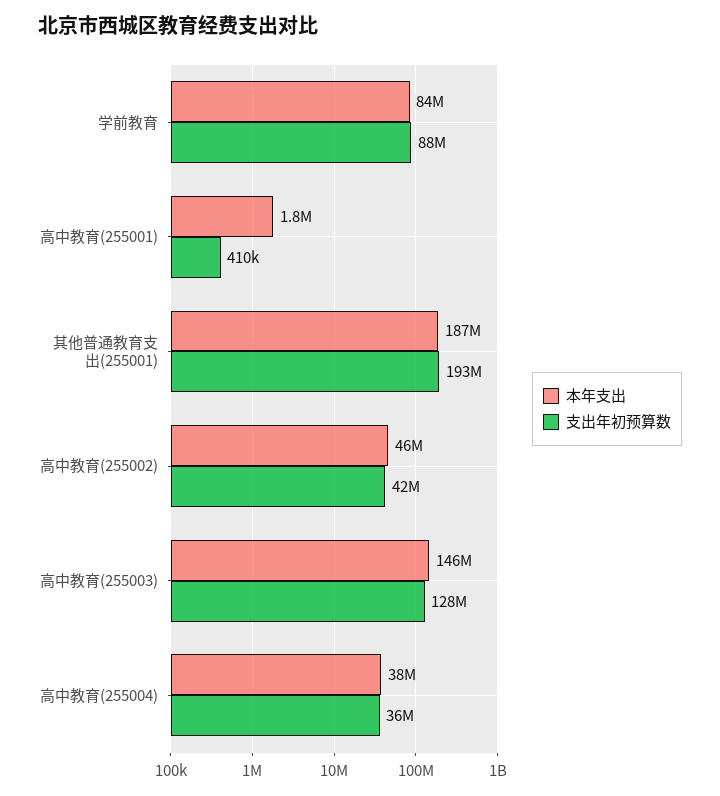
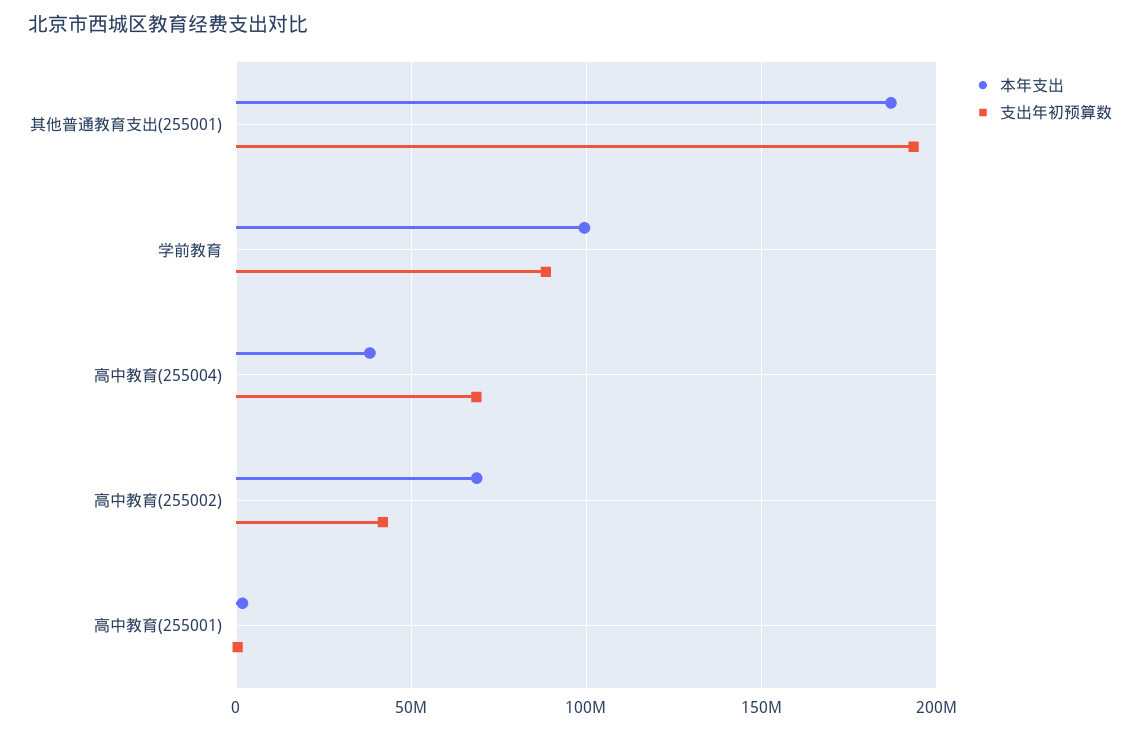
  {
    "本年支出": {
-     "学前教育": 84000000,
+     "学前教育": 100000000,
      "高中教育(255001)": 1800000,
      "其他普通教育支出(255001)": 187000000,
-     "高中教育(255002)": 46000000,
+     "高中教育(255002)": 70000000,
-     "高中教育(255003)": 146000000,
      "高中教育(255004)": 38000000
    },
    "支出年初预算数": {
      "学前教育": 88000000,
      "高中教育(255001)": 410000,
      "其他普通教育支出(255001)": 193000000,
      "高中教育(255002)": 42000000,
-     "高中教育(255003)": 128000000,
-     "高中教育(255004)": 36000000
+     "高中教育(255004)": 70000000
    }
  }

